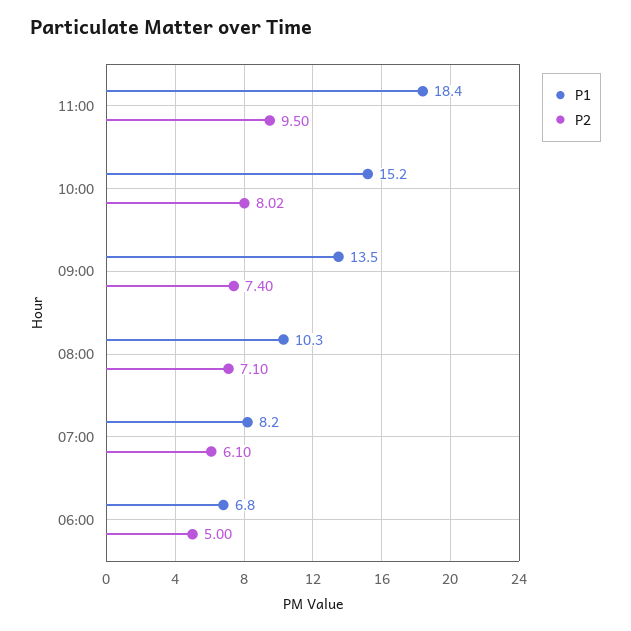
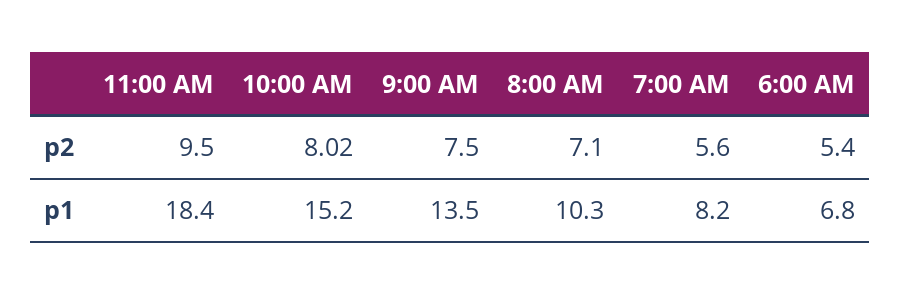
  {
    "P1": {
      "11:00": 18.4,
      "10:00": 15.2,
      "09:00": 13.5,
      "08:00": 10.3,
      "07:00": 8.2,
      "06:00": 6.8
    },
    "P2": {
      "11:00": 9.5,
      "10:00": 8.02,
-     "09:00": 7.4,
+     "09:00": 7.5,
      "08:00": 7.1,
-     "07:00": 6.1,
+     "07:00": 5.6,
-     "06:00": 5
+     "06:00": 5.4
    }
  }

